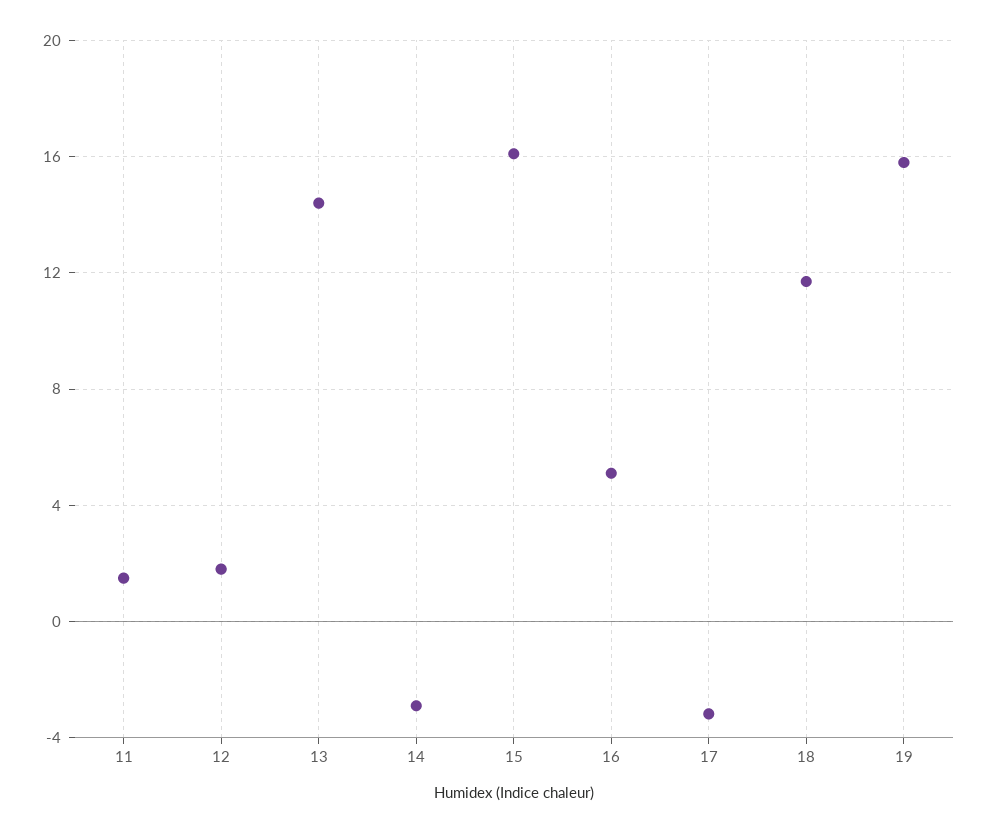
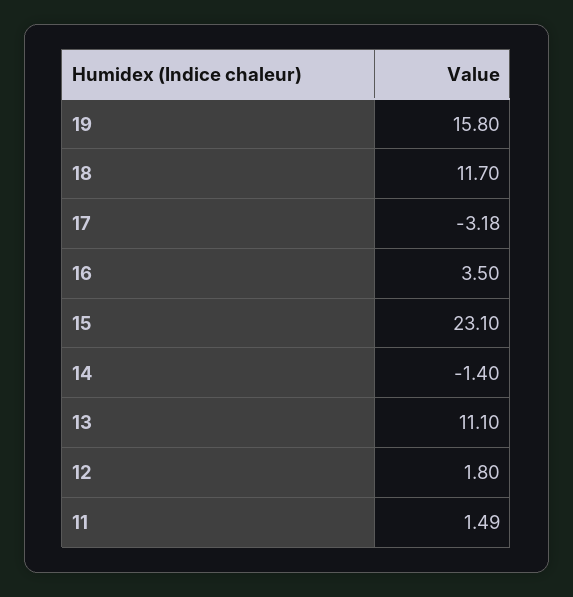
  {
    "11": 1.49,
    "12": 1.8,
-   "13": 14.5,
+   "13": 11.1,
-   "14": -3,
+   "14": -1.4,
-   "15": 16,
+   "15": 23.1,
-   "16": 5,
+   "16": 3.5,
    "17": -3.18,
    "18": 11.7,
    "19": 15.8
  }

